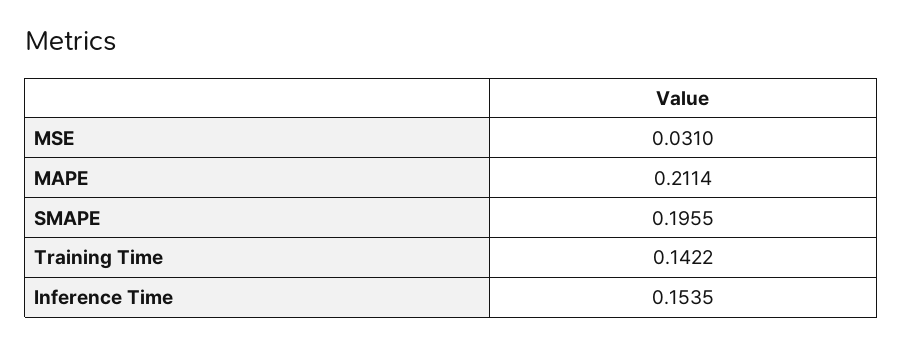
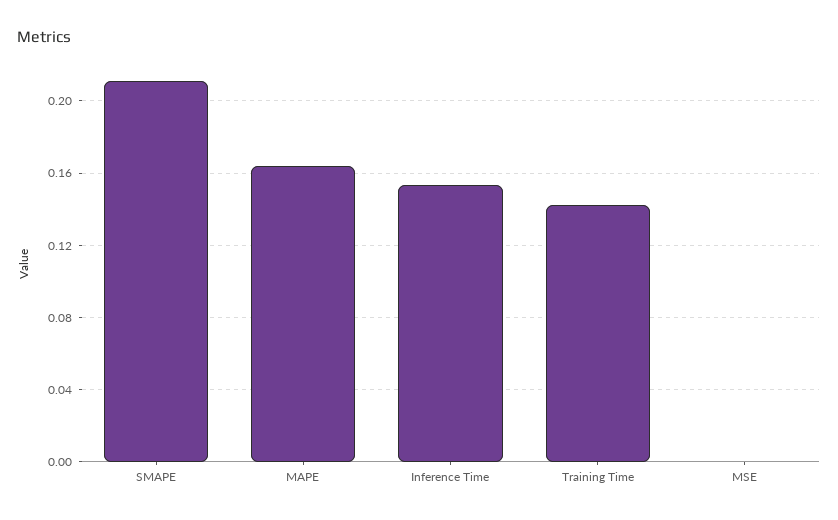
  {
-   "MSE": 0.031,
+   "MSE": 0,
-   "MAPE": 0.2114,
+   "MAPE": 0.165,
-   "SMAPE": 0.1955,
+   "SMAPE": 0.21,
    "Training Time": 0.1422,
    "Inference Time": 0.1535
  }

